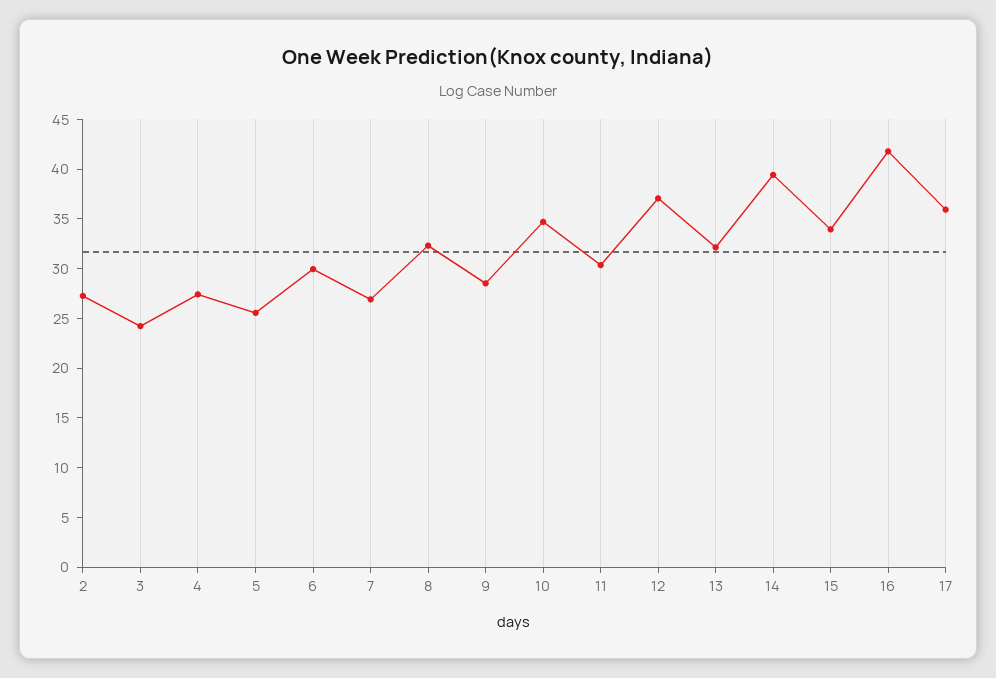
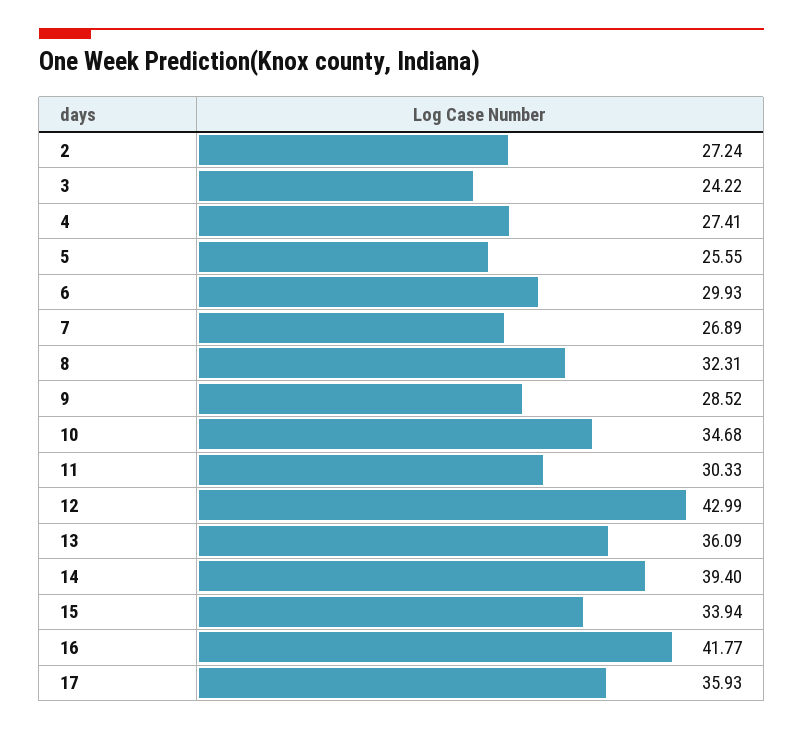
  {
    "2": 27.24,
    "3": 24.22,
    "4": 27.41,
    "5": 25.55,
    "6": 29.93,
    "7": 26.89,
    "8": 32.31,
    "9": 28.52,
    "10": 34.68,
    "11": 30.33,
-   "12": 37,
+   "12": 42.99,
-   "13": 32,
+   "13": 36.09,
    "14": 39.4,
    "15": 33.94,
    "16": 41.77,
    "17": 35.93
  }

